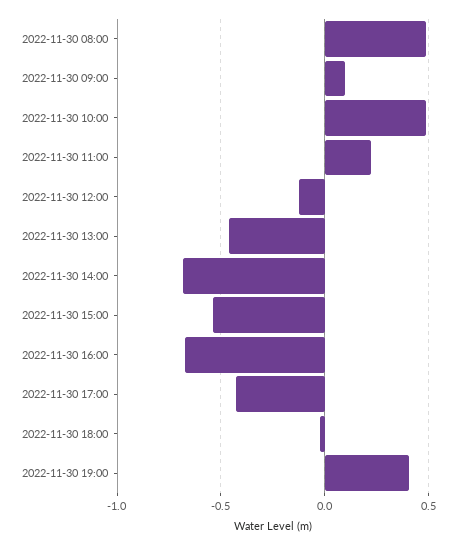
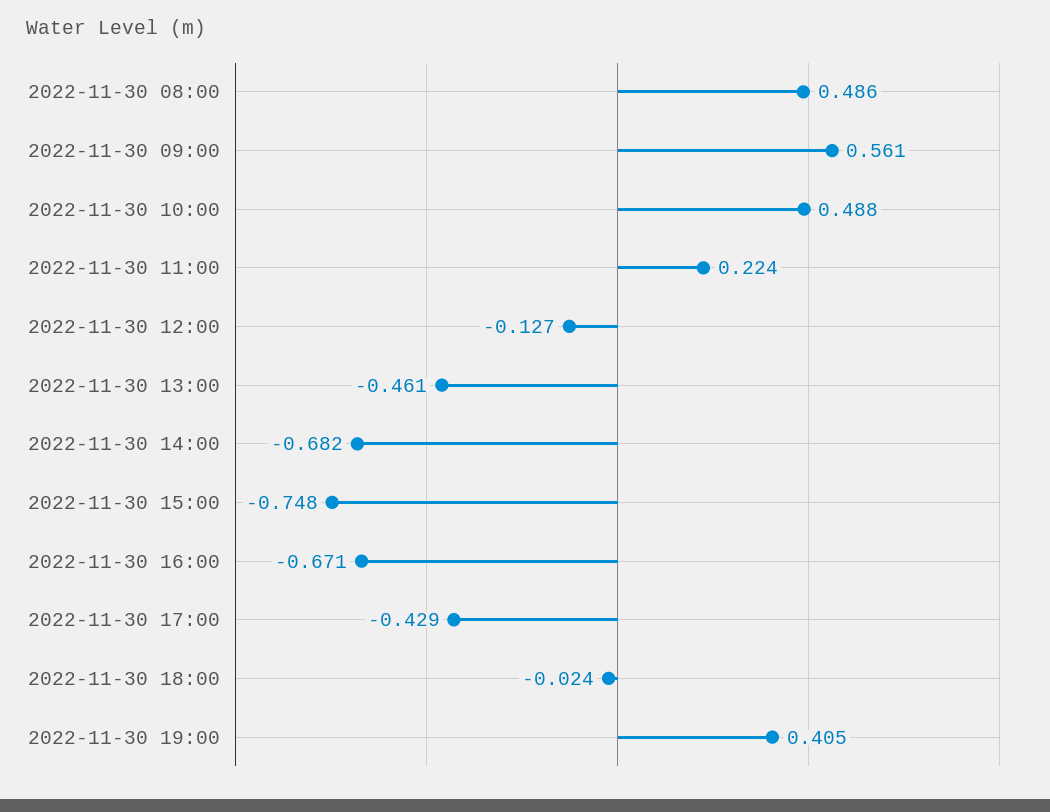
  {
    "2022-11-30 08:00": 0.486,
-   "2022-11-30 09:00": 0.1,
+   "2022-11-30 09:00": 0.561,
    "2022-11-30 10:00": 0.488,
    "2022-11-30 11:00": 0.224,
    "2022-11-30 12:00": -0.127,
    "2022-11-30 13:00": -0.461,
    "2022-11-30 14:00": -0.682,
-   "2022-11-30 15:00": -0.55,
+   "2022-11-30 15:00": -0.748,
    "2022-11-30 16:00": -0.671,
    "2022-11-30 17:00": -0.429,
    "2022-11-30 18:00": -0.024,
    "2022-11-30 19:00": 0.405
  }

